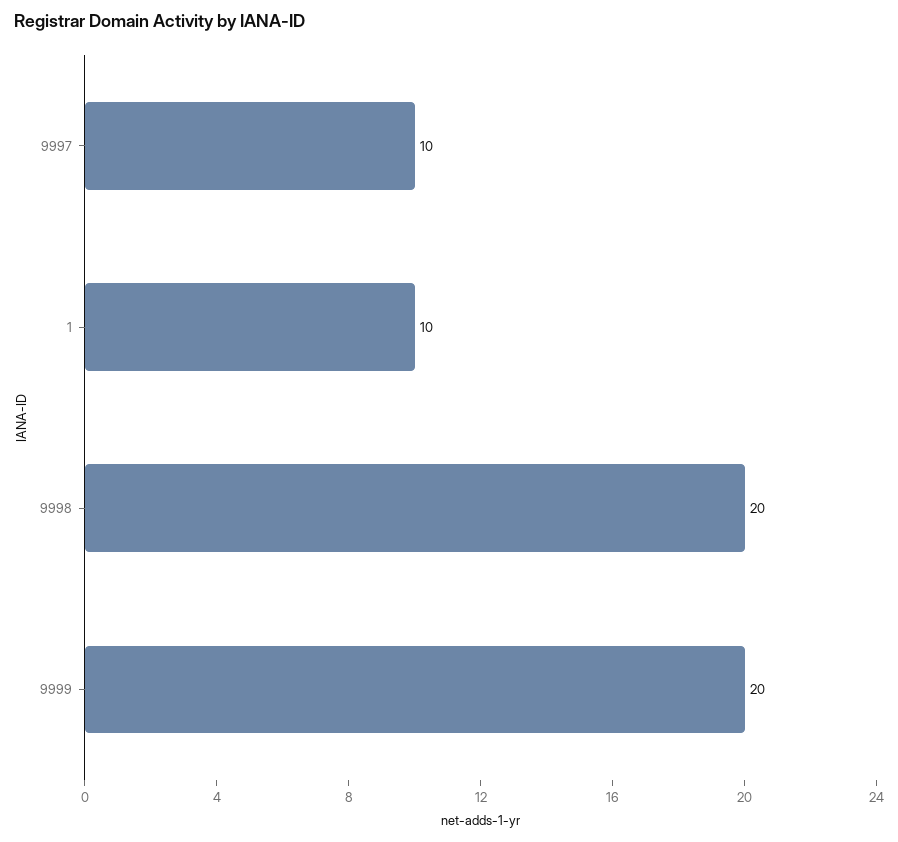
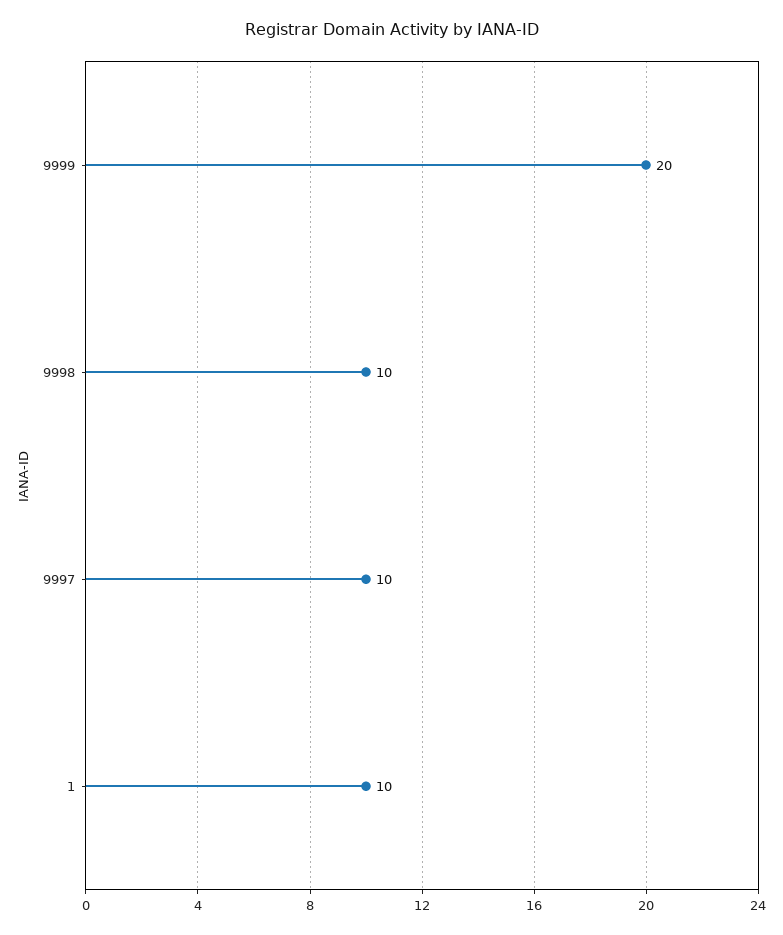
  {
    "9997": 10,
    "1": 10,
-   "9998": 20,
+   "9998": 10,
    "9999": 20
  }

